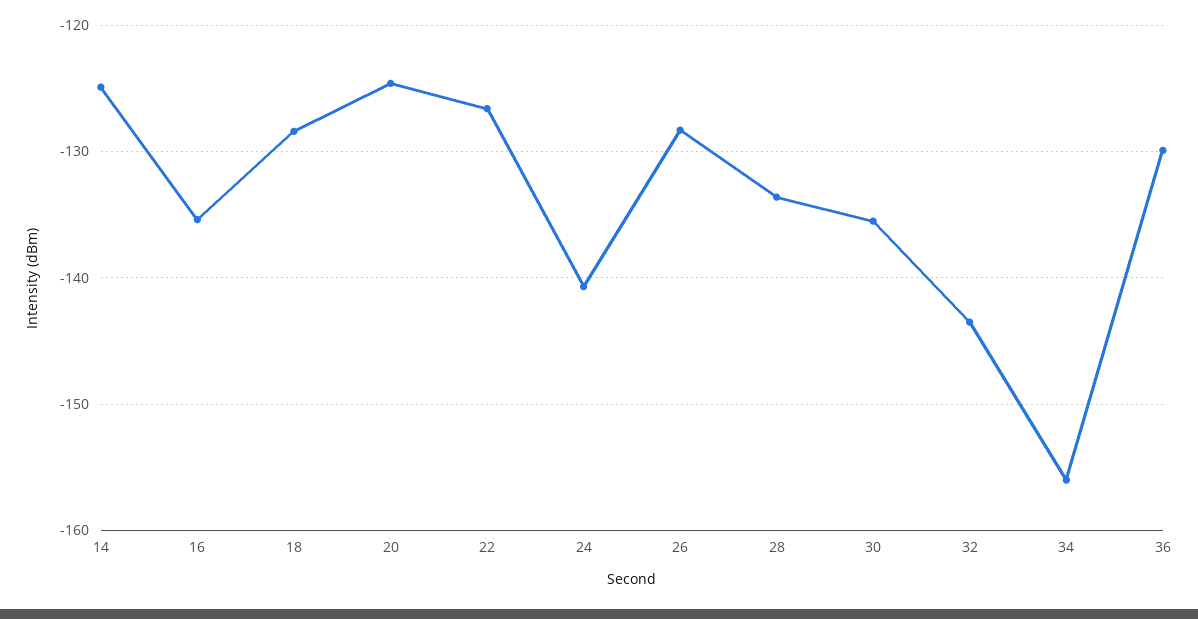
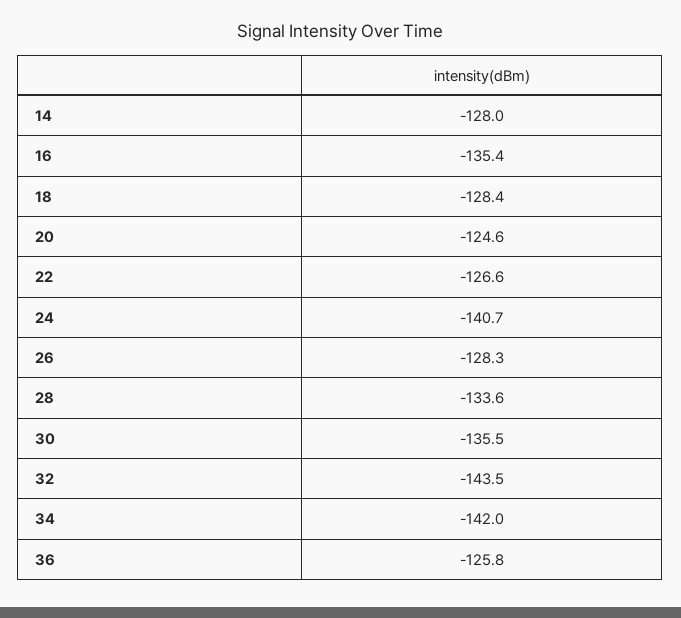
  {
-   "14": -125,
+   "14": -128,
    "16": -135.4,
    "18": -128.4,
    "20": -124.6,
    "22": -126.6,
    "24": -140.7,
    "26": -128.3,
    "28": -133.6,
    "30": -135.5,
    "32": -143.5,
-   "34": -156,
+   "34": -142,
-   "36": -130
+   "36": -125.8
  }

